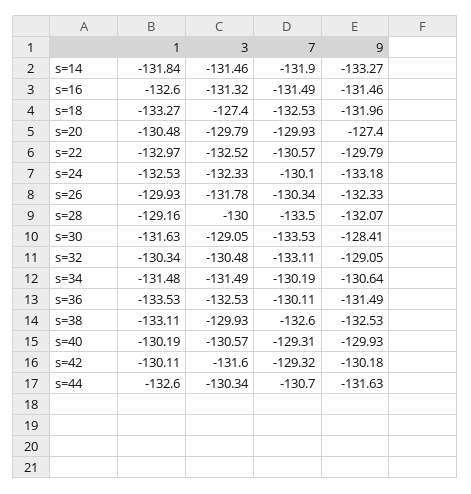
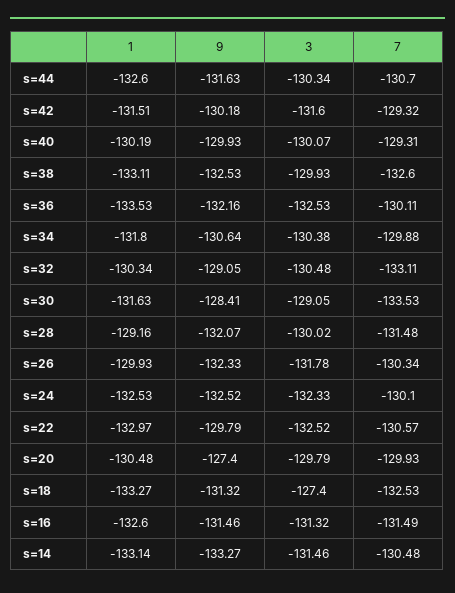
  {
    "1": {
-     "s=14": -131.84,
+     "s=14": -133.14,
      "s=16": -132.6,
      "s=18": -133.27,
      "s=20": -130.48,
      "s=22": -132.97,
      "s=24": -132.53,
      "s=26": -129.93,
      "s=28": -129.16,
      "s=30": -131.63,
      "s=32": -130.34,
-     "s=34": -131.48,
+     "s=34": -131.8,
      "s=36": -133.53,
      "s=38": -133.11,
      "s=40": -130.19,
-     "s=42": -130.11,
+     "s=42": -131.51,
      "s=44": -132.6
    },
    "3": {
      "s=14": -131.46,
      "s=16": -131.32,
      "s=18": -127.4,
      "s=20": -129.79,
      "s=22": -132.52,
      "s=24": -132.33,
      "s=26": -131.78,
-     "s=28": -130,
+     "s=28": -130.02,
      "s=30": -129.05,
      "s=32": -130.48,
-     "s=34": -131.49,
+     "s=34": -130.38,
      "s=36": -132.53,
      "s=38": -129.93,
-     "s=40": -130.57,
+     "s=40": -130.07,
      "s=42": -131.6,
      "s=44": -130.34
    },
    "7": {
-     "s=14": -131.9,
+     "s=14": -130.48,
      "s=16": -131.49,
      "s=18": -132.53,
      "s=20": -129.93,
      "s=22": -130.57,
      "s=24": -130.1,
      "s=26": -130.34,
-     "s=28": -133.5,
+     "s=28": -131.48,
      "s=30": -133.53,
      "s=32": -133.11,
-     "s=34": -130.19,
+     "s=34": -129.88,
      "s=36": -130.11,
      "s=38": -132.6,
      "s=40": -129.31,
      "s=42": -129.32,
      "s=44": -130.7
    },
    "9": {
      "s=14": -133.27,
      "s=16": -131.46,
-     "s=18": -131.96,
+     "s=18": -131.32,
      "s=20": -127.4,
      "s=22": -129.79,
-     "s=24": -133.18,
+     "s=24": -132.52,
      "s=26": -132.33,
      "s=28": -132.07,
      "s=30": -128.41,
      "s=32": -129.05,
      "s=34": -130.64,
-     "s=36": -131.49,
+     "s=36": -132.16,
      "s=38": -132.53,
      "s=40": -129.93,
      "s=42": -130.18,
      "s=44": -131.63
    }
  }

